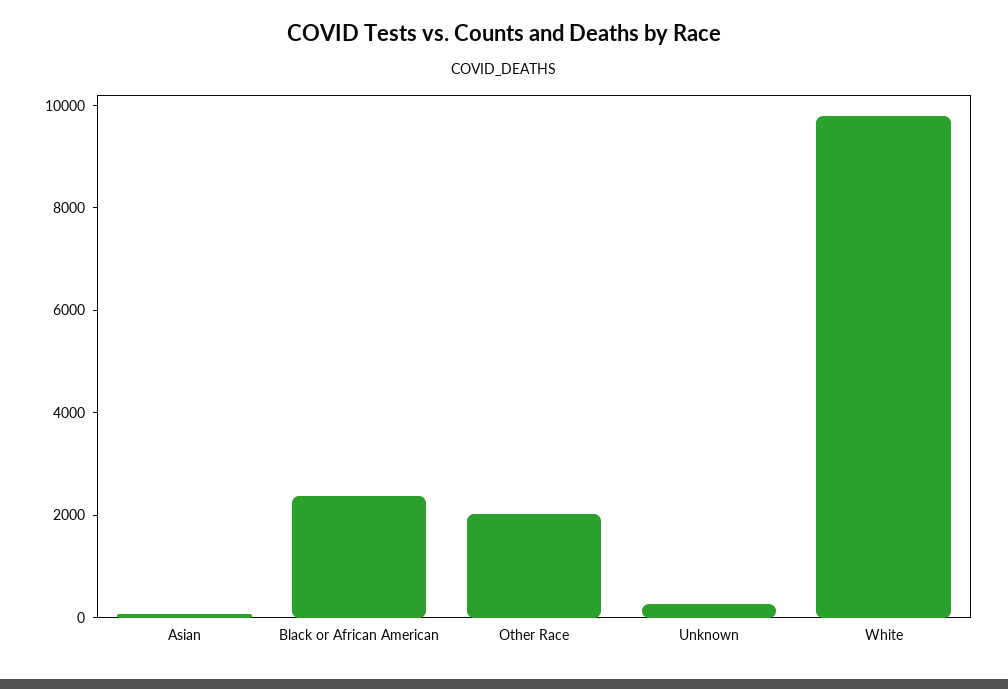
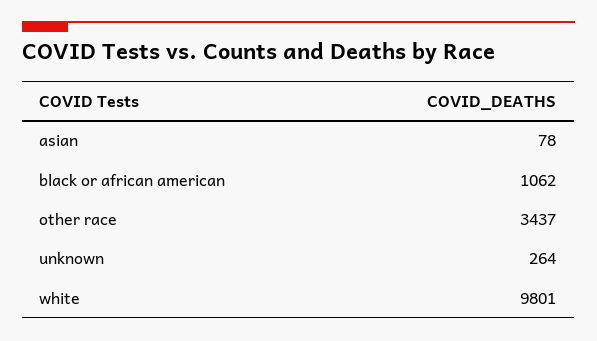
  {
    "Asian": 78,
-   "Black or African American": 2500,
+   "Black or African American": 1062,
-   "Other Race": 2000,
+   "Other Race": 3437,
    "Unknown": 264,
    "White": 9801
  }

